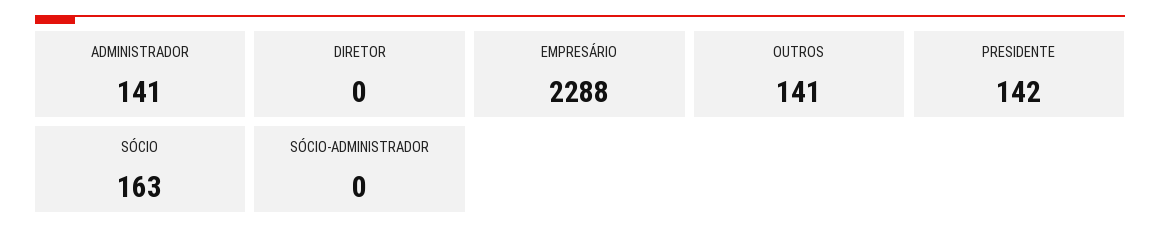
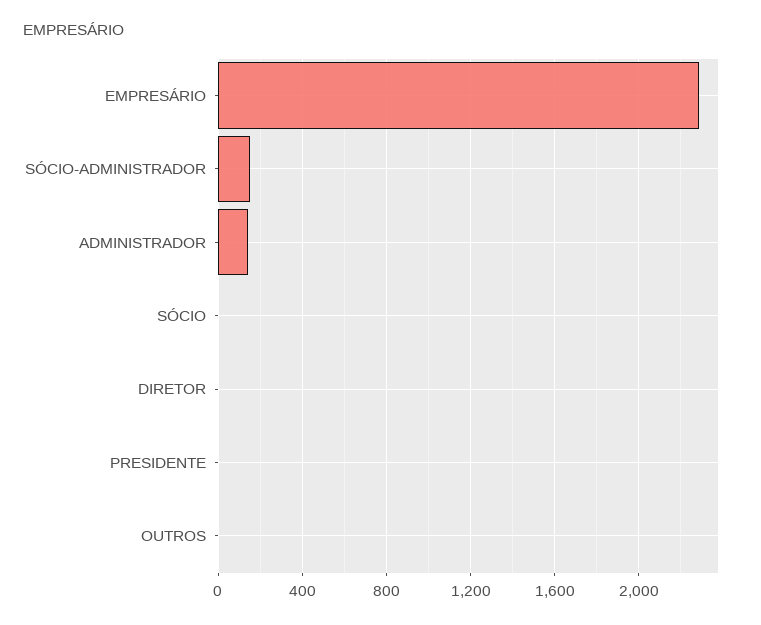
  {
    "ADMINISTRADOR": 141,
    "DIRETOR": 0,
    "EMPRESÁRIO": 2288,
-   "OUTROS": 141,
+   "OUTROS": 0,
-   "PRESIDENTE": 142,
+   "PRESIDENTE": 0,
-   "SÓCIO": 163,
+   "SÓCIO": 0,
-   "SÓCIO-ADMINISTRADOR": 0
+   "SÓCIO-ADMINISTRADOR": 150
  }

